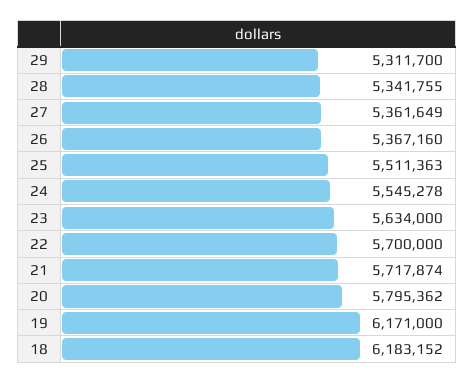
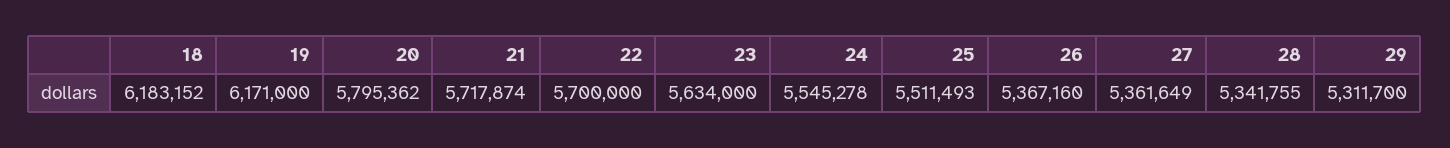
  {
    "29": 5311700,
    "28": 5341755,
    "27": 5361649,
    "26": 5367160,
-   "25": 5511363,
+   "25": 5511493,
    "24": 5545278,
    "23": 5634000,
    "22": 5700000,
    "21": 5717874,
    "20": 5795362,
    "19": 6171000,
    "18": 6183152
  }

